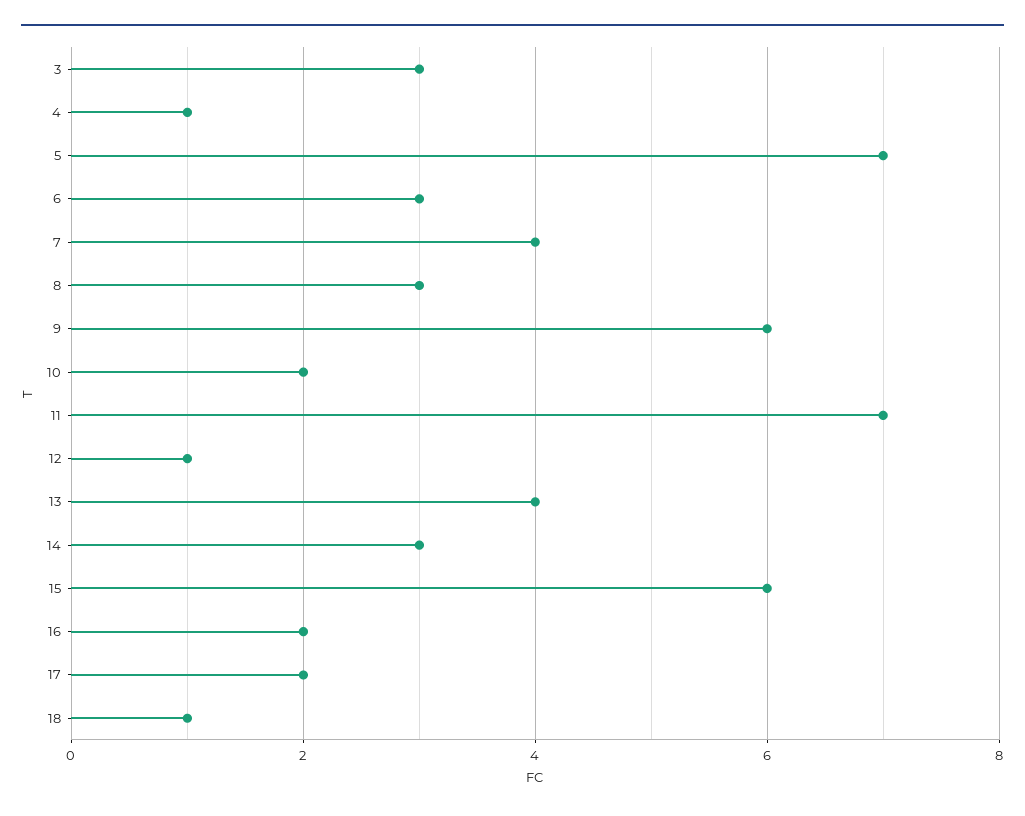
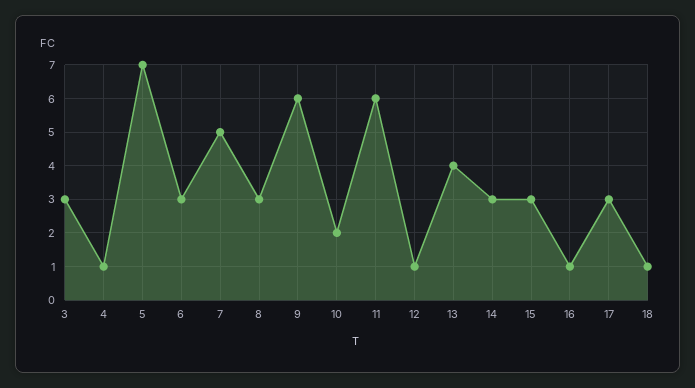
  {
    "3": 3,
    "4": 1,
    "5": 7,
    "6": 3,
-   "7": 4,
+   "7": 5,
    "8": 3,
    "9": 6,
    "10": 2,
-   "11": 7,
+   "11": 6,
    "12": 1,
    "13": 4,
    "14": 3,
-   "15": 6,
+   "15": 3,
-   "16": 2,
+   "16": 1,
-   "17": 2,
+   "17": 3,
    "18": 1
  }

